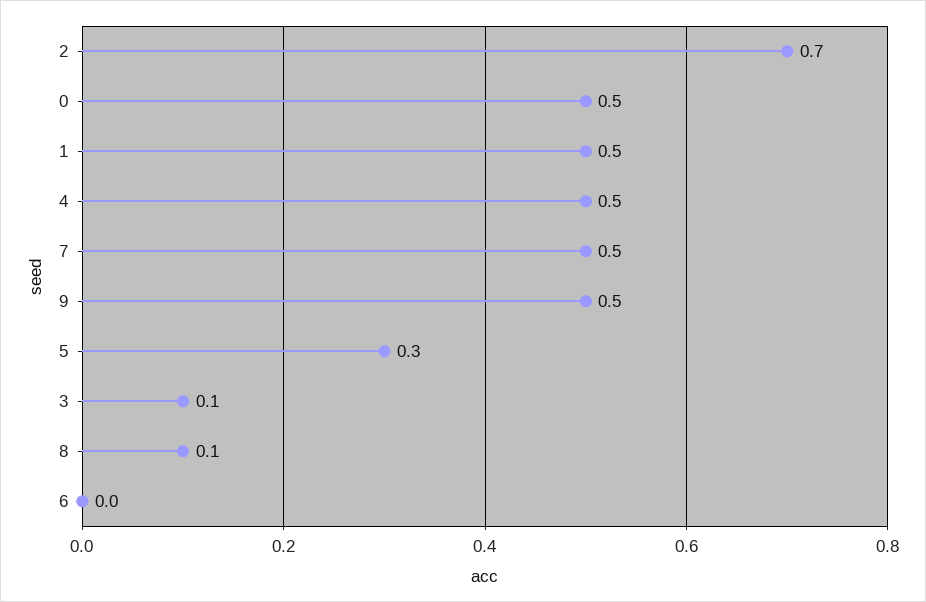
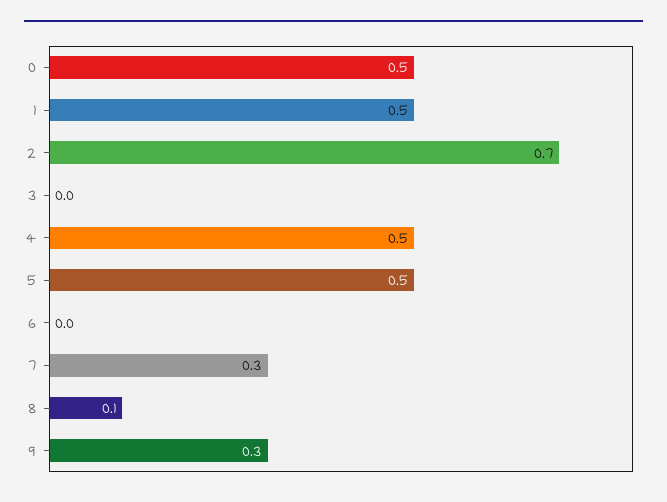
  {
    "2": 0.7,
    "0": 0.5,
    "1": 0.5,
    "4": 0.5,
-   "7": 0.5,
+   "7": 0.3,
-   "9": 0.5,
+   "9": 0.3,
-   "5": 0.3,
+   "5": 0.5,
-   "3": 0.1,
+   "3": 0,
    "8": 0.1,
    "6": 0
  }

